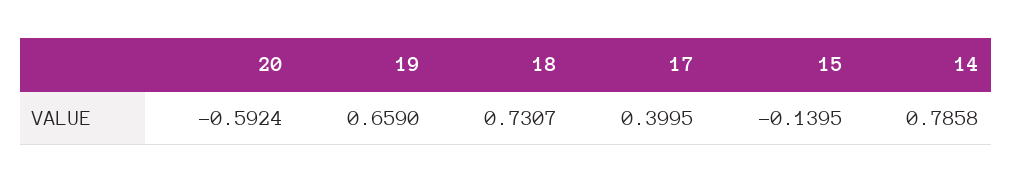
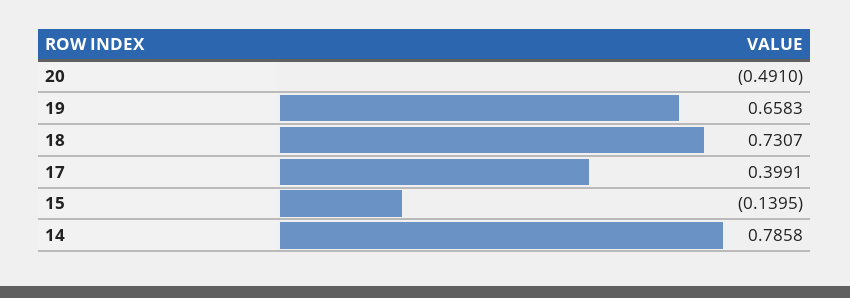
  {
-   "20": -0.5924,
+   "20": -0.491,
-   "19": 0.659,
+   "19": 0.6583,
    "18": 0.7307,
-   "17": 0.3995,
+   "17": 0.3991,
    "15": -0.1395,
    "14": 0.7858
  }

